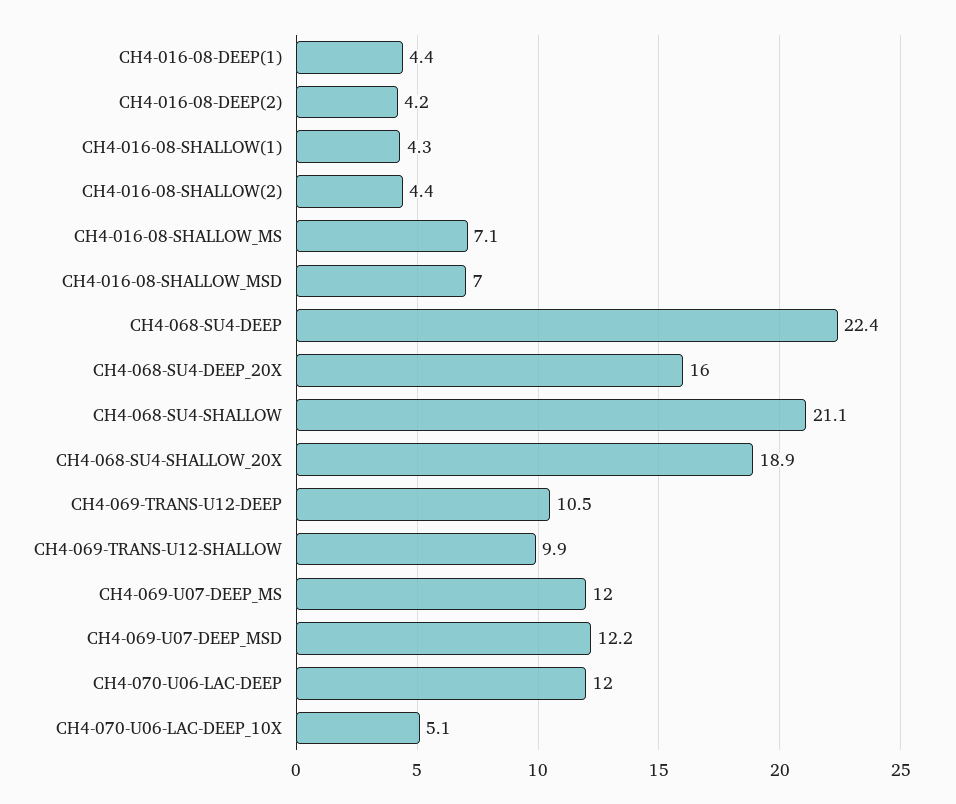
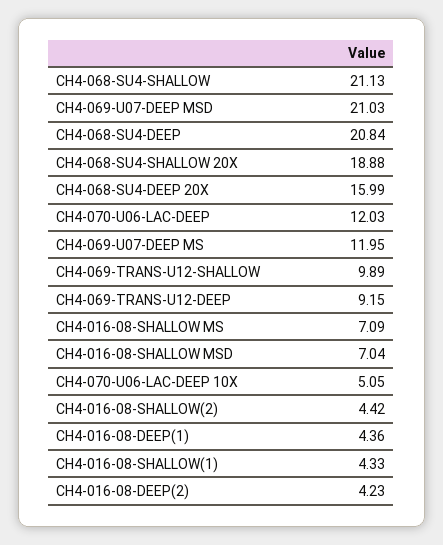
  {
    "CH4-016-08-DEEP(1)": 4.36,
    "CH4-016-08-DEEP(2)": 4.23,
    "CH4-016-08-SHALLOW(1)": 4.33,
    "CH4-016-08-SHALLOW(2)": 4.42,
    "CH4-016-08-SHALLOW_MS": 7.09,
    "CH4-016-08-SHALLOW_MSD": 7.04,
-   "CH4-068-SU4-DEEP": 22.4,
+   "CH4-068-SU4-DEEP": 20.84,
    "CH4-068-SU4-DEEP_20X": 15.99,
    "CH4-068-SU4-SHALLOW": 21.13,
    "CH4-068-SU4-SHALLOW_20X": 18.88,
-   "CH4-069-TRANS-U12-DEEP": 10.5,
+   "CH4-069-TRANS-U12-DEEP": 9.15,
    "CH4-069-TRANS-U12-SHALLOW": 9.89,
    "CH4-069-U07-DEEP_MS": 11.95,
-   "CH4-069-U07-DEEP_MSD": 12.2,
+   "CH4-069-U07-DEEP_MSD": 21.03,
    "CH4-070-U06-LAC-DEEP": 12.03,
    "CH4-070-U06-LAC-DEEP_10X": 5.05
  }

